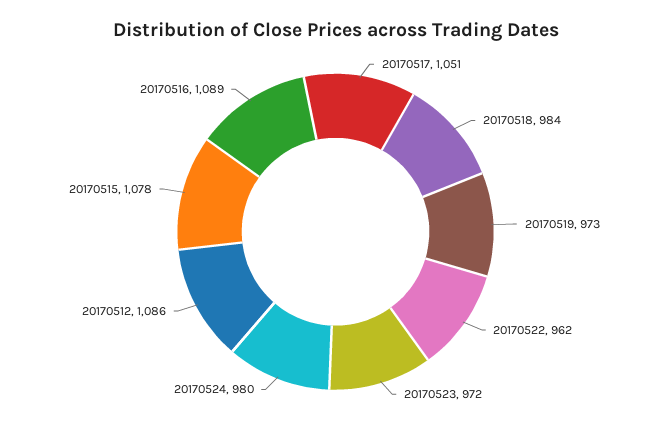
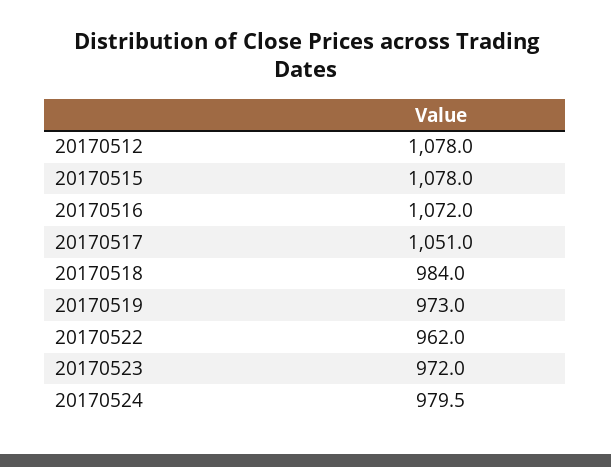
  {
    "20170517": 1051,
    "20170518": 984,
    "20170519": 973,
    "20170522": 962,
    "20170523": 972,
    "20170524": 979.5,
-   "20170512": 1086,
+   "20170512": 1078,
    "20170515": 1078,
-   "20170516": 1089
+   "20170516": 1072
  }

